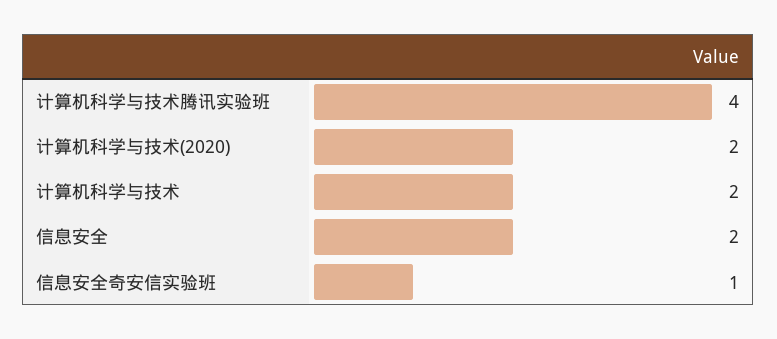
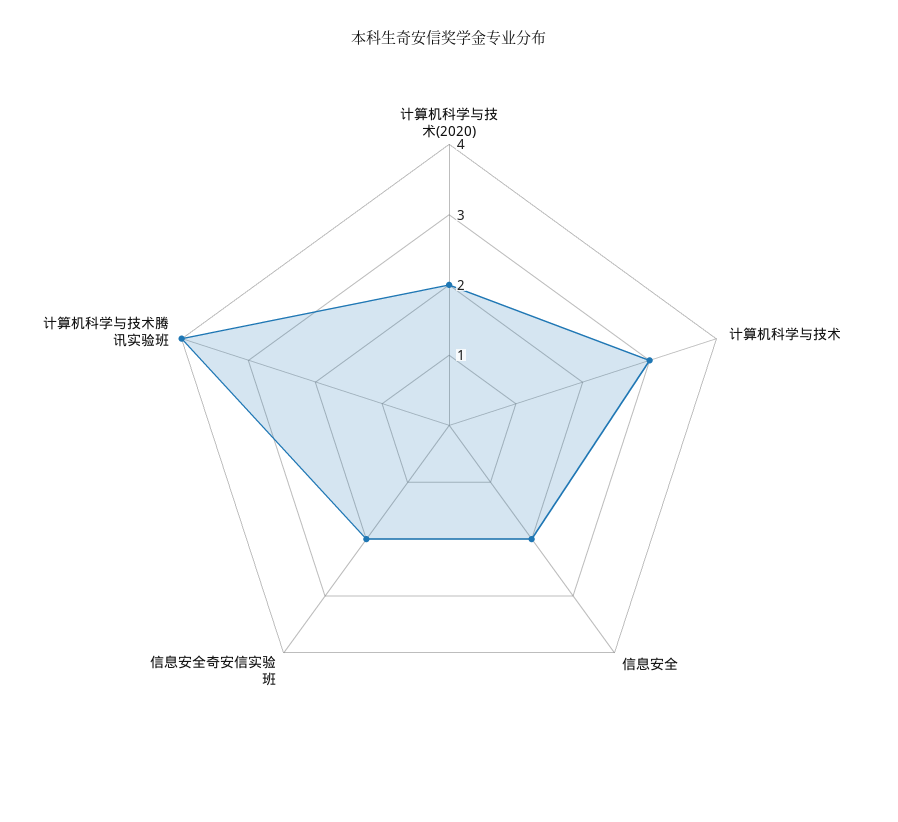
  {
    "计算机科学与技术腾讯实验班": 4,
    "计算机科学与技术(2020)": 2,
-   "计算机科学与技术": 2,
+   "计算机科学与技术": 3,
    "信息安全": 2,
-   "信息安全奇安信实验班": 1
+   "信息安全奇安信实验班": 2
  }

